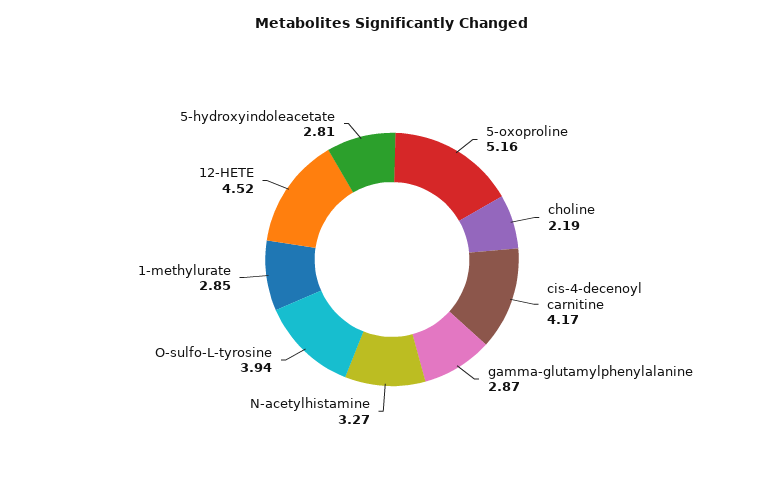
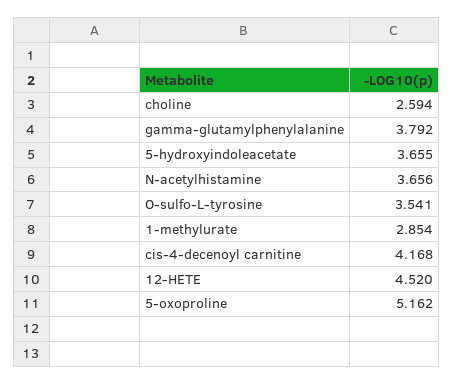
  {
    "5-oxoproline": 5.162,
-   "choline": 2.19,
+   "choline": 2.594,
    "cis-4-decenoyl carnitine": 4.168,
-   "gamma-glutamylphenylalanine": 2.87,
+   "gamma-glutamylphenylalanine": 3.792,
-   "N-acetylhistamine": 3.27,
+   "N-acetylhistamine": 3.656,
-   "O-sulfo-L-tyrosine": 3.94,
+   "O-sulfo-L-tyrosine": 3.541,
    "1-methylurate": 2.854,
    "12-HETE": 4.52,
-   "5-hydroxyindoleacetate": 2.81
+   "5-hydroxyindoleacetate": 3.655
  }

